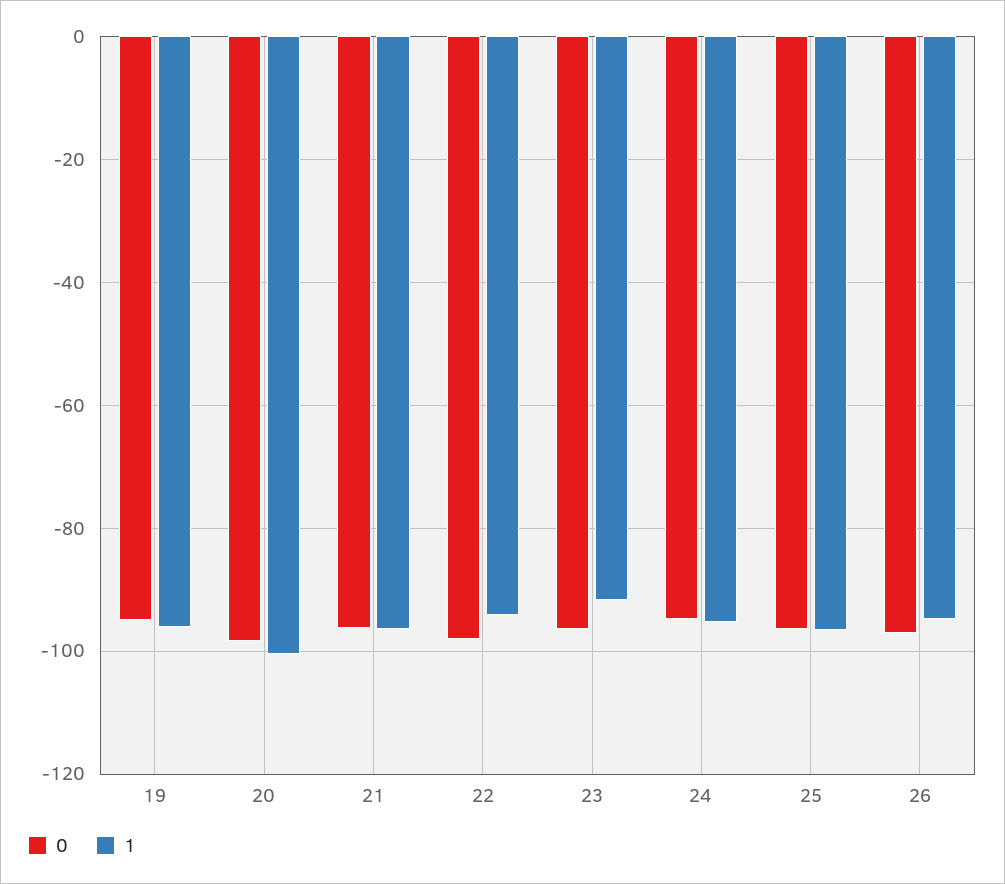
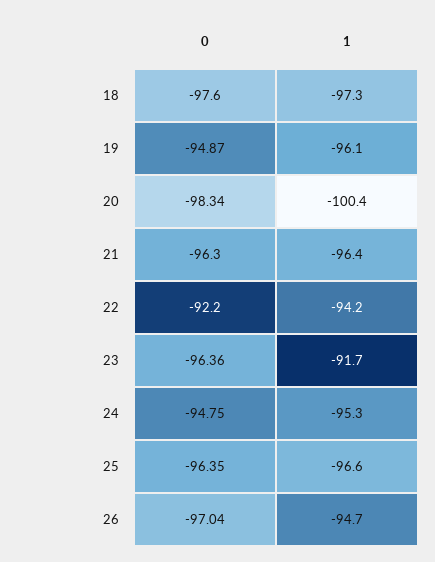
  {
    "0": {
      "19": -94.87,
      "20": -98.34,
      "21": -96.3,
-     "22": -98,
+     "22": -92.2,
      "23": -96.36,
      "24": -94.75,
      "25": -96.35,
-     "26": -97.04
+     "26": -97.04,
+     "18": -97.6
    },
    "1": {
      "19": -96.1,
      "20": -100.4,
      "21": -96.4,
      "22": -94.2,
      "23": -91.7,
      "24": -95.3,
      "25": -96.6,
-     "26": -94.7
+     "26": -94.7,
+     "18": -97.3
    }
  }

